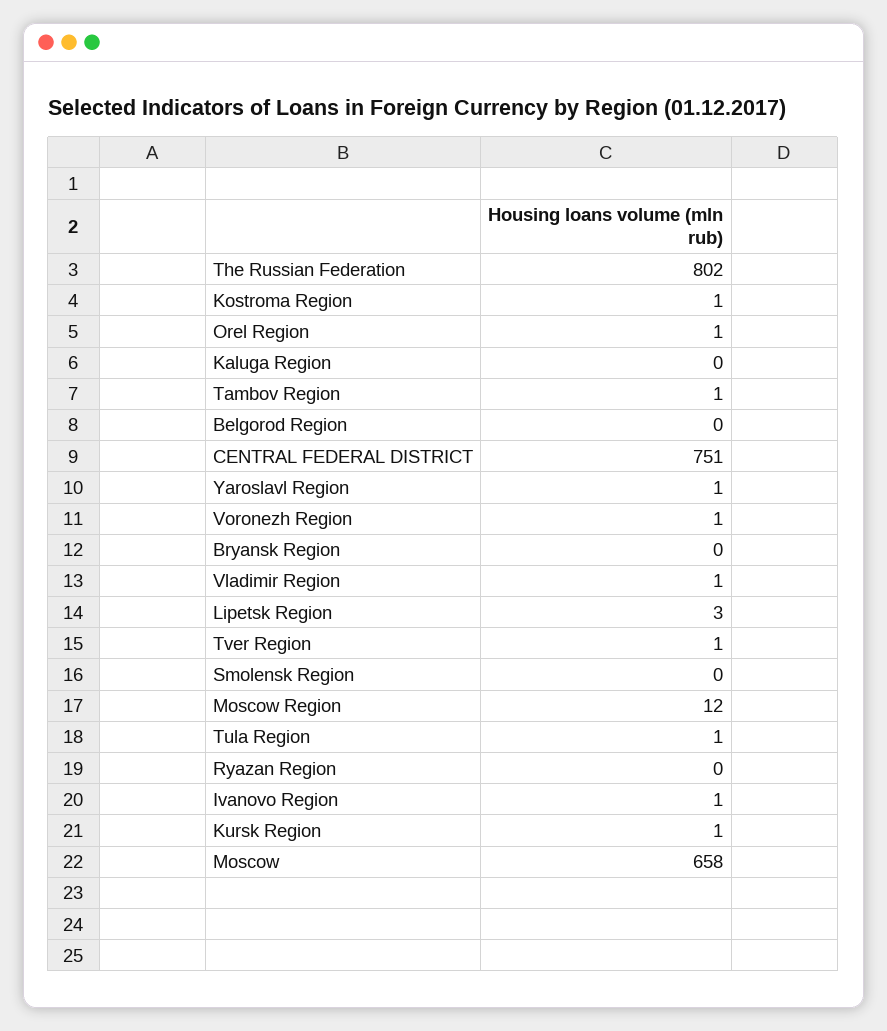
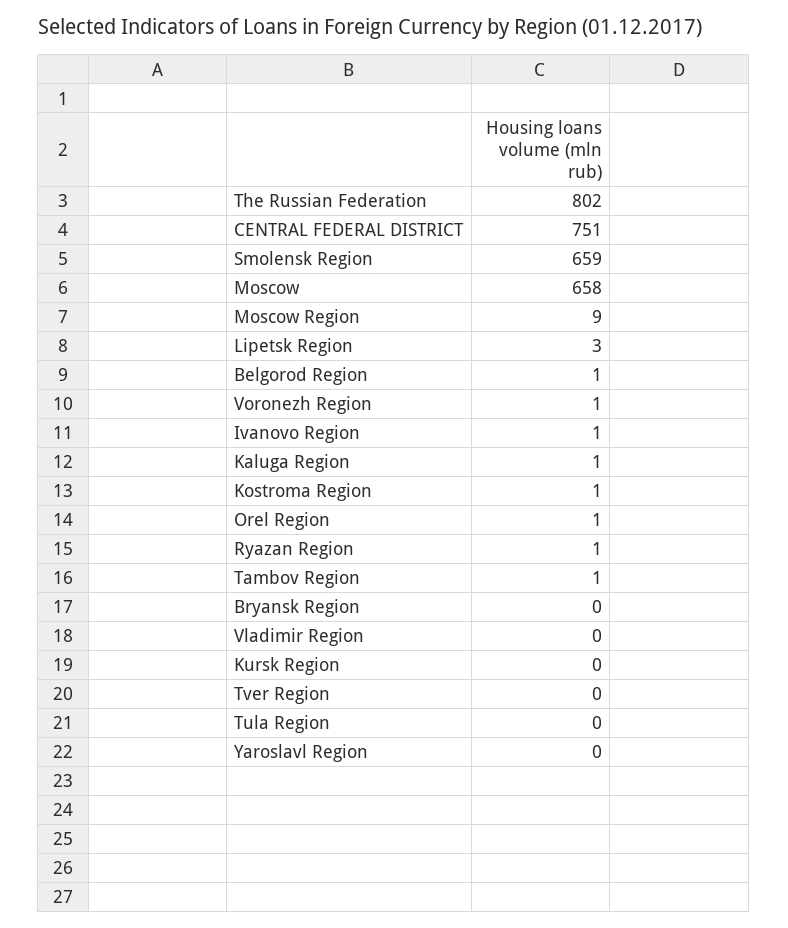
  {
    "The Russian Federation": 802,
    "Kostroma Region": 1,
    "Orel Region": 1,
-   "Kaluga Region": 0,
+   "Kaluga Region": 1,
    "Tambov Region": 1,
-   "Belgorod Region": 0,
+   "Belgorod Region": 1,
    "CENTRAL FEDERAL DISTRICT": 751,
-   "Yaroslavl Region": 1,
+   "Yaroslavl Region": 0,
    "Voronezh Region": 1,
    "Bryansk Region": 0,
-   "Vladimir Region": 1,
+   "Vladimir Region": 0,
    "Lipetsk Region": 3,
-   "Tver Region": 1,
+   "Tver Region": 0,
-   "Smolensk Region": 0,
+   "Smolensk Region": 659,
-   "Moscow Region": 12,
+   "Moscow Region": 9,
-   "Tula Region": 1,
+   "Tula Region": 0,
-   "Ryazan Region": 0,
+   "Ryazan Region": 1,
    "Ivanovo Region": 1,
-   "Kursk Region": 1,
+   "Kursk Region": 0,
    "Moscow": 658
  }

